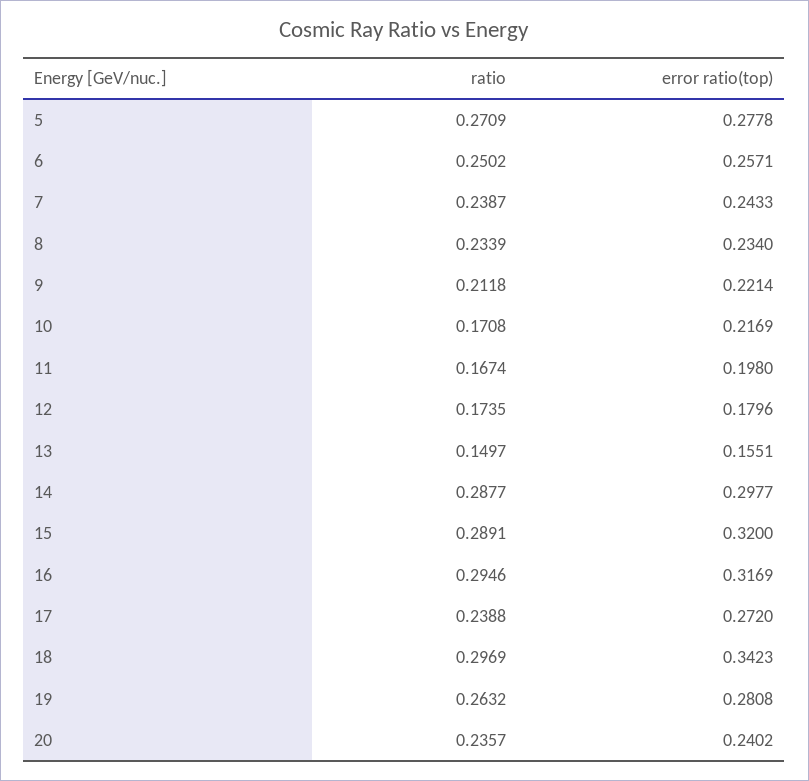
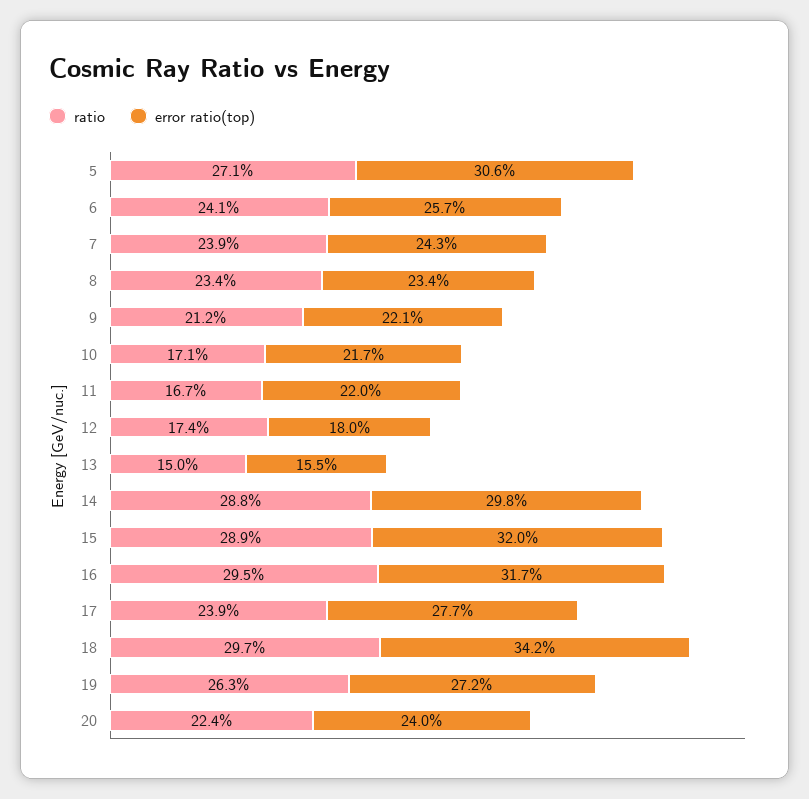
  {
    "ratio": {
      "5": 0.2709,
-     "6": 0.2502,
+     "6": 0.241,
      "7": 0.2387,
      "8": 0.2339,
      "9": 0.2118,
      "10": 0.1708,
      "11": 0.1674,
      "12": 0.1735,
      "13": 0.1497,
      "14": 0.2877,
      "15": 0.2891,
      "16": 0.2946,
      "17": 0.2388,
      "18": 0.2969,
      "19": 0.2632,
-     "20": 0.2357
+     "20": 0.224
    },
    "error ratio(top)": {
-     "5": 0.2778,
+     "5": 0.306,
      "6": 0.2571,
      "7": 0.2433,
      "8": 0.234,
      "9": 0.2214,
      "10": 0.2169,
-     "11": 0.198,
+     "11": 0.22,
      "12": 0.1796,
      "13": 0.1551,
      "14": 0.2977,
      "15": 0.32,
      "16": 0.3169,
-     "17": 0.272,
+     "17": 0.277,
      "18": 0.3423,
-     "19": 0.2808,
+     "19": 0.272,
      "20": 0.2402
    }
  }

